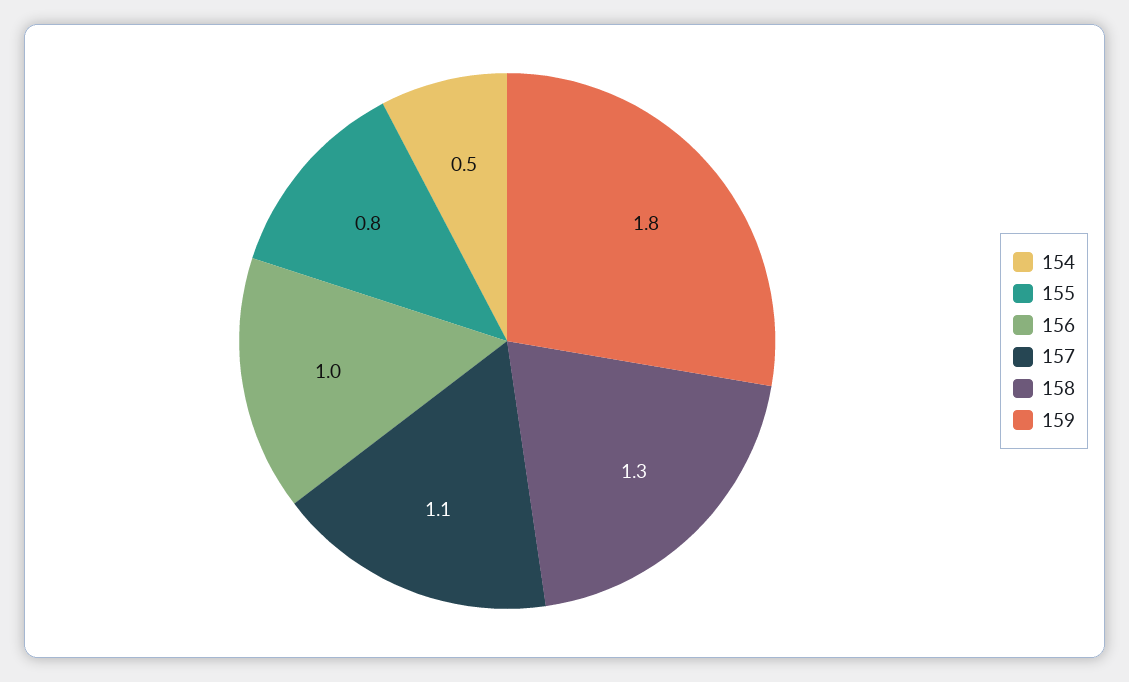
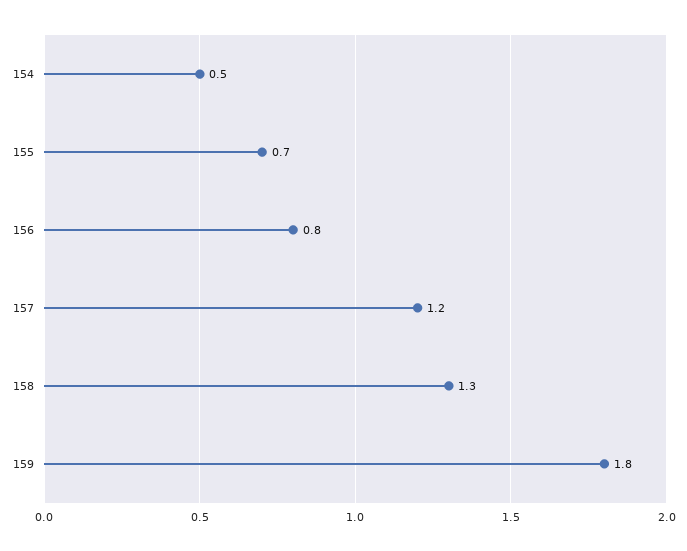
  {
    "154": 0.5,
-   "155": 0.8,
+   "155": 0.7,
-   "156": 1,
+   "156": 0.8,
-   "157": 1.1,
+   "157": 1.2,
    "158": 1.3,
    "159": 1.8
  }

